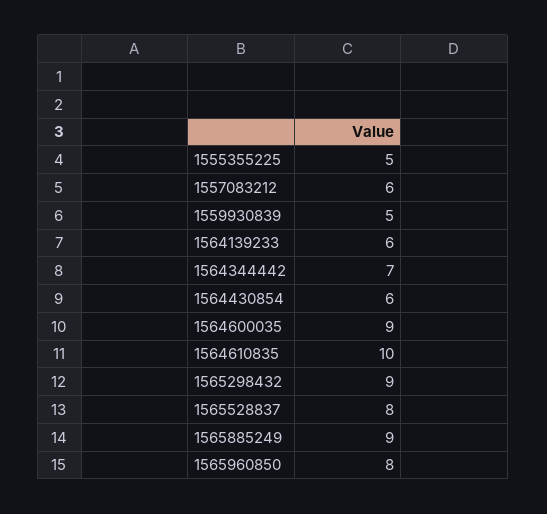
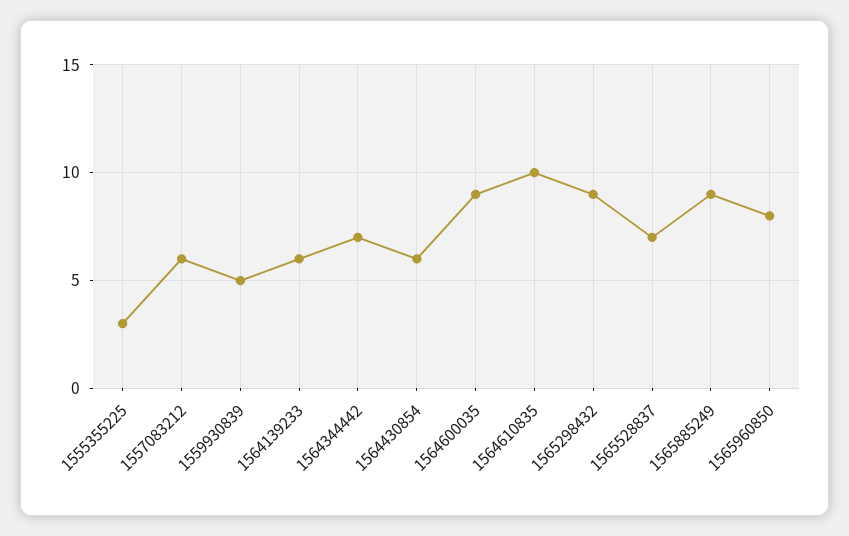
  {
-   "1555355225": 5,
+   "1555355225": 3,
    "1557083212": 6,
    "1559930839": 5,
    "1564139233": 6,
    "1564344442": 7,
    "1564430854": 6,
    "1564600035": 9,
    "1564610835": 10,
    "1565298432": 9,
-   "1565528837": 8,
+   "1565528837": 7,
    "1565885249": 9,
    "1565960850": 8
  }

